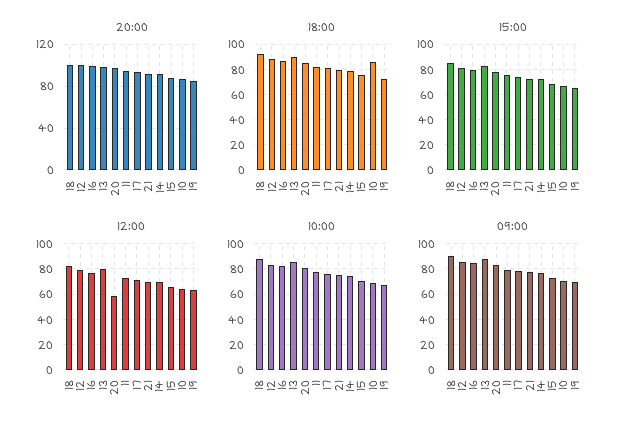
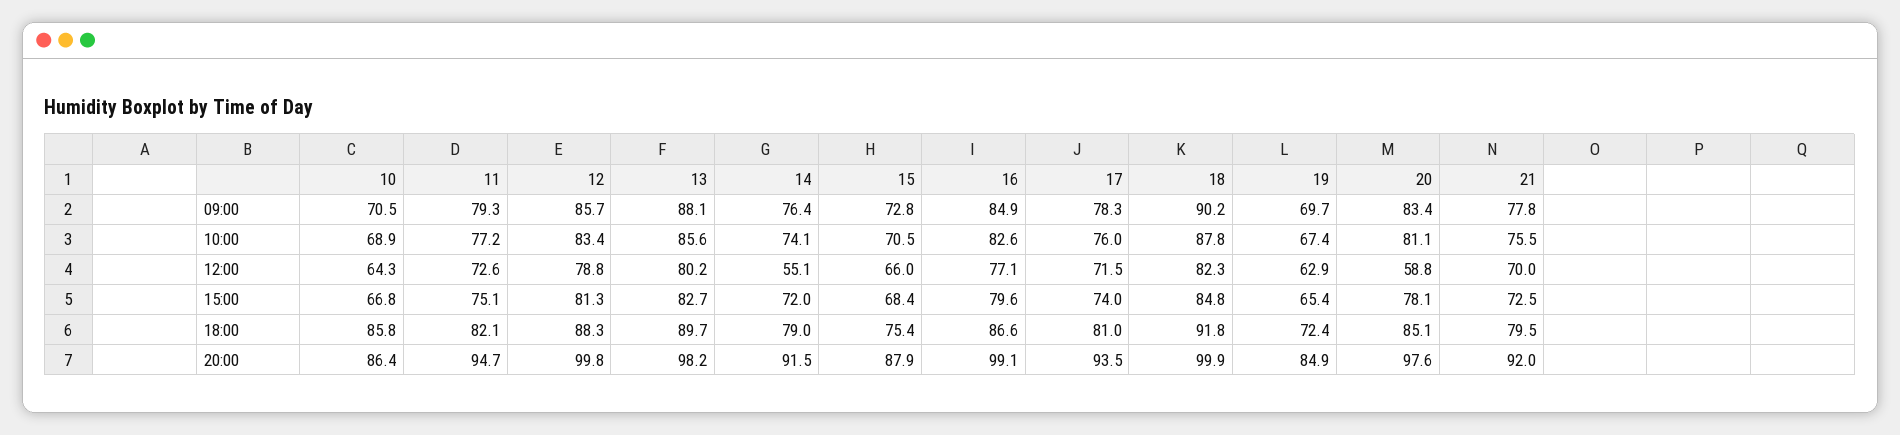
  {
    "20:00": {
      "18": 99.9,
      "12": 99.8,
      "16": 99.1,
      "13": 98.2,
      "20": 97.6,
      "11": 94.7,
      "17": 93.5,
      "21": 92,
      "14": 91.5,
      "15": 87.9,
      "10": 86.4,
      "19": 84.9
    },
    "18:00": {
      "18": 91.8,
      "12": 88.3,
      "16": 86.6,
      "13": 89.7,
      "20": 85.1,
      "11": 82.1,
      "17": 81,
      "21": 79.5,
      "14": 79,
      "15": 75.4,
      "10": 85.8,
      "19": 72.4
    },
    "15:00": {
      "18": 84.8,
      "12": 81.3,
      "16": 79.6,
      "13": 82.7,
      "20": 78.1,
      "11": 75.1,
      "17": 74,
      "21": 72.5,
      "14": 72,
      "15": 68.4,
      "10": 66.8,
      "19": 65.4
    },
    "12:00": {
      "18": 82.3,
      "12": 78.8,
      "16": 77.1,
      "13": 80.2,
      "20": 58.8,
      "11": 72.6,
      "17": 71.5,
      "21": 70,
-     "14": 70,
+     "14": 55.1,
      "15": 66,
      "10": 64.3,
      "19": 62.9
    },
    "10:00": {
      "18": 87.8,
      "12": 83.4,
      "16": 82.6,
      "13": 85.6,
      "20": 81.1,
      "11": 77.2,
      "17": 76,
      "21": 75.5,
      "14": 74.1,
      "15": 70.5,
      "10": 68.9,
      "19": 67.4
    },
    "09:00": {
      "18": 90.2,
      "12": 85.7,
      "16": 84.9,
      "13": 88.1,
      "20": 83.4,
      "11": 79.3,
      "17": 78.3,
      "21": 77.8,
      "14": 76.4,
      "15": 72.8,
      "10": 70.5,
      "19": 69.7
    }
  }

